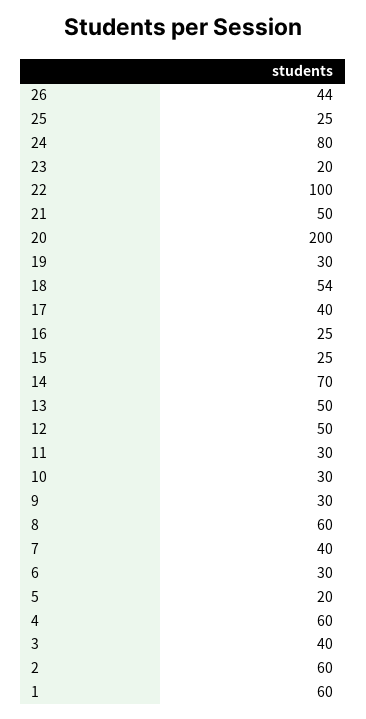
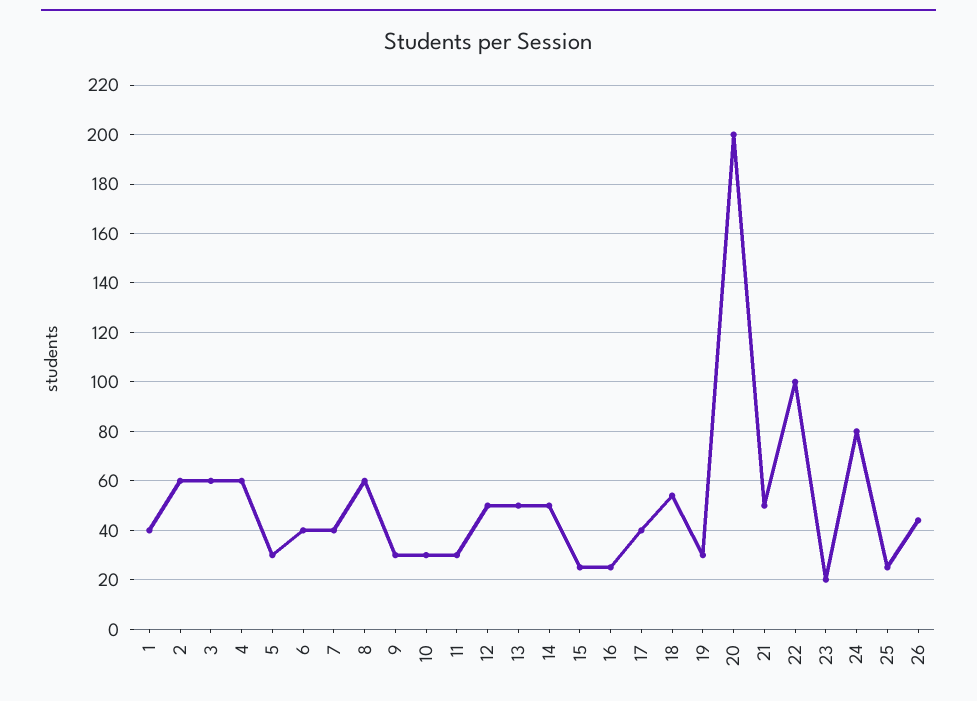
  {
    "26": 44,
    "25": 25,
    "24": 80,
    "23": 20,
    "22": 100,
    "21": 50,
    "20": 200,
    "19": 30,
    "18": 54,
    "17": 40,
    "16": 25,
    "15": 25,
-   "14": 70,
+   "14": 50,
    "13": 50,
    "12": 50,
    "11": 30,
    "10": 30,
    "9": 30,
    "8": 60,
    "7": 40,
-   "6": 30,
+   "6": 40,
-   "5": 20,
+   "5": 30,
    "4": 60,
-   "3": 40,
+   "3": 60,
    "2": 60,
-   "1": 60
+   "1": 40
  }

